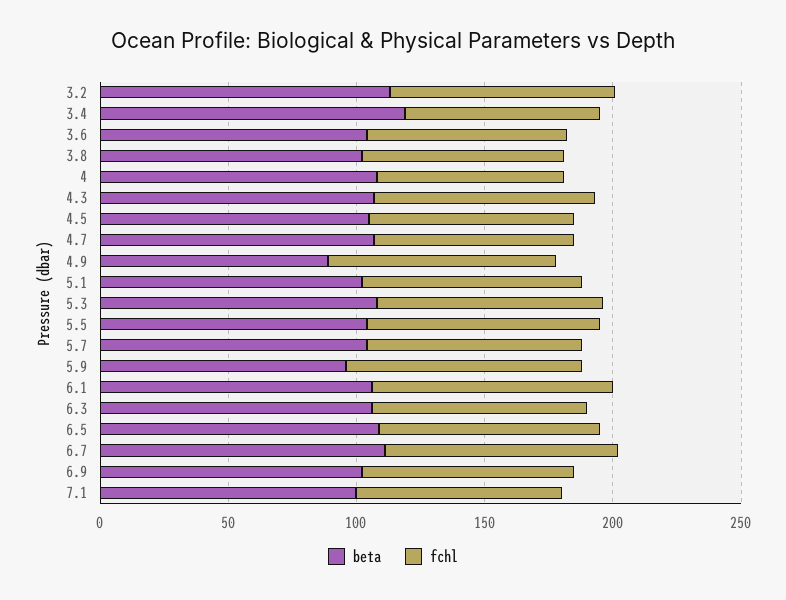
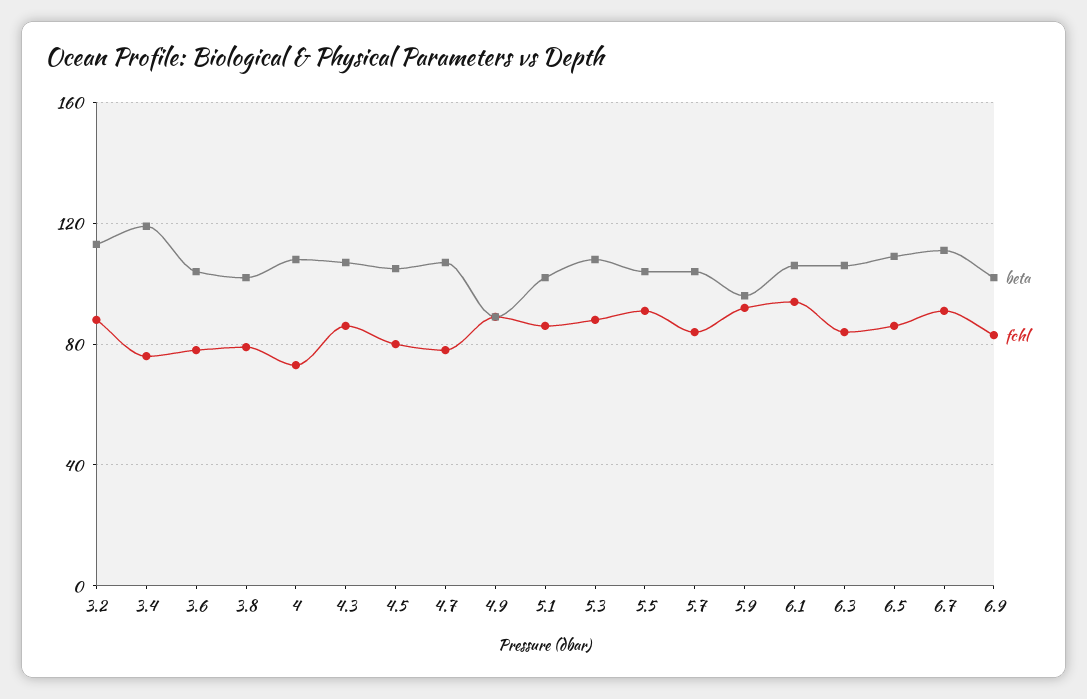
  {
    "beta": {
      "3.2": 115,
      "3.4": 120,
      "3.6": 105,
      "3.8": 100,
      "4": 110,
      "4.3": 105,
      "4.5": 105,
      "4.7": 105,
      "4.9": 90,
      "5.1": 100,
      "5.3": 110,
      "5.5": 105,
      "5.7": 105,
      "5.9": 95,
      "6.1": 105,
      "6.3": 105,
      "6.5": 110,
      "6.7": 110,
-     "6.9": 100,
+     "6.9": 100
-     "7.1": 100
    },
    "fchl": {
      "3.2": 90,
      "3.4": 75,
      "3.6": 80,
      "3.8": 80,
      "4": 75,
      "4.3": 85,
      "4.5": 80,
      "4.7": 80,
      "4.9": 90,
      "5.1": 85,
      "5.3": 90,
      "5.5": 90,
      "5.7": 85,
      "5.9": 90,
      "6.1": 95,
      "6.3": 85,
      "6.5": 85,
      "6.7": 90,
-     "6.9": 85,
+     "6.9": 85
-     "7.1": 80
    }
  }

